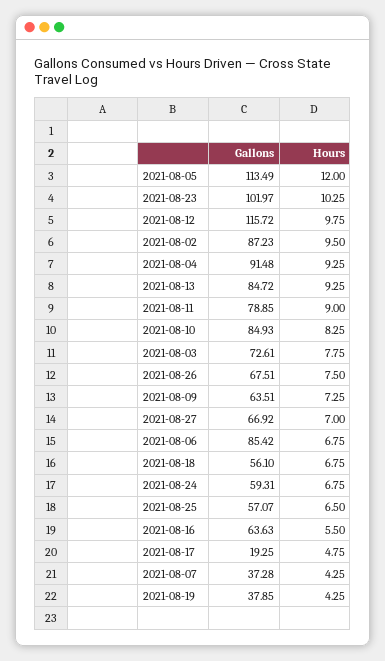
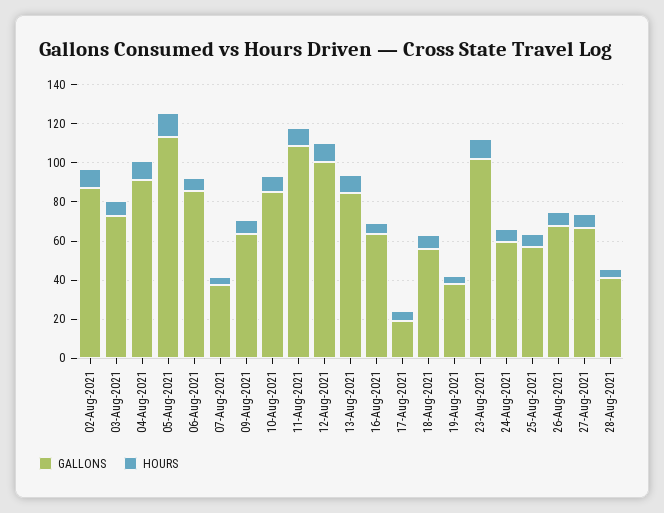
  {
    "Gallons": {
      "2021-08-05": 113.49,
      "2021-08-23": 101.97,
-     "2021-08-12": 115.72,
+     "2021-08-12": 100,
      "2021-08-02": 87.23,
      "2021-08-04": 91.48,
      "2021-08-13": 84.72,
-     "2021-08-11": 78.85,
+     "2021-08-11": 110,
      "2021-08-10": 84.93,
      "2021-08-03": 72.61,
      "2021-08-26": 67.51,
      "2021-08-09": 63.51,
      "2021-08-27": 66.92,
      "2021-08-06": 85.42,
      "2021-08-18": 56.1,
      "2021-08-24": 59.31,
      "2021-08-25": 57.07,
      "2021-08-16": 63.63,
      "2021-08-17": 19.25,
      "2021-08-07": 37.28,
-     "2021-08-19": 37.85
+     "2021-08-19": 37.85,
+     "28-Aug-2021": 40
    },
    "Hours": {
      "2021-08-05": 12,
      "2021-08-23": 10.25,
      "2021-08-12": 9.75,
      "2021-08-02": 9.5,
      "2021-08-04": 9.25,
      "2021-08-13": 9.25,
      "2021-08-11": 9,
      "2021-08-10": 8.25,
      "2021-08-03": 7.75,
      "2021-08-26": 7.5,
      "2021-08-09": 7.25,
      "2021-08-27": 7,
      "2021-08-06": 6.75,
      "2021-08-18": 6.75,
      "2021-08-24": 6.75,
      "2021-08-25": 6.5,
      "2021-08-16": 5.5,
      "2021-08-17": 4.75,
      "2021-08-07": 4.25,
-     "2021-08-19": 4.25
+     "2021-08-19": 4.25,
+     "28-Aug-2021": 5
    }
  }

